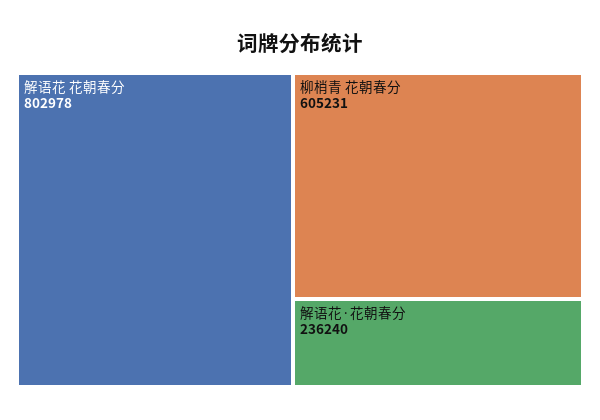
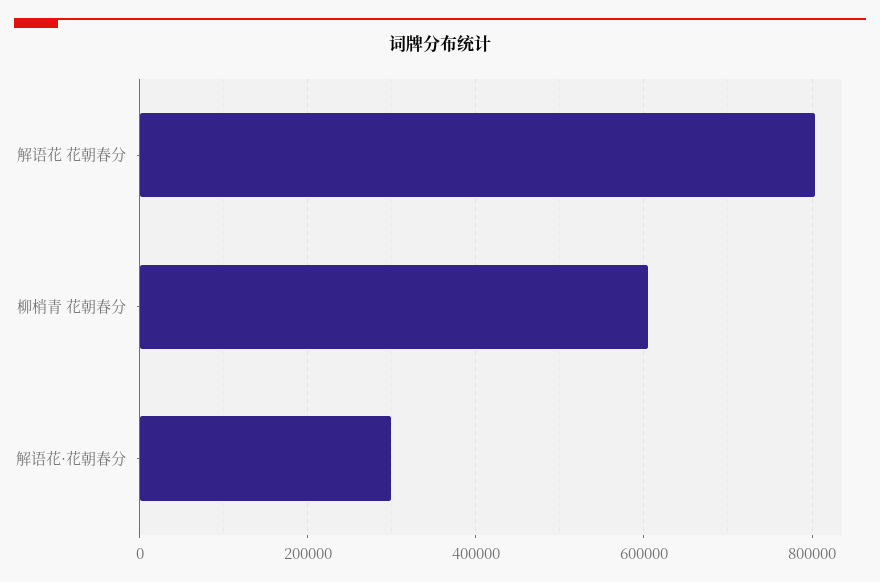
  {
    "解语花 花朝春分": 802978,
    "柳梢青 花朝春分": 605231,
-   "解语花·花朝春分": 236240
+   "解语花·花朝春分": 300000
  }

